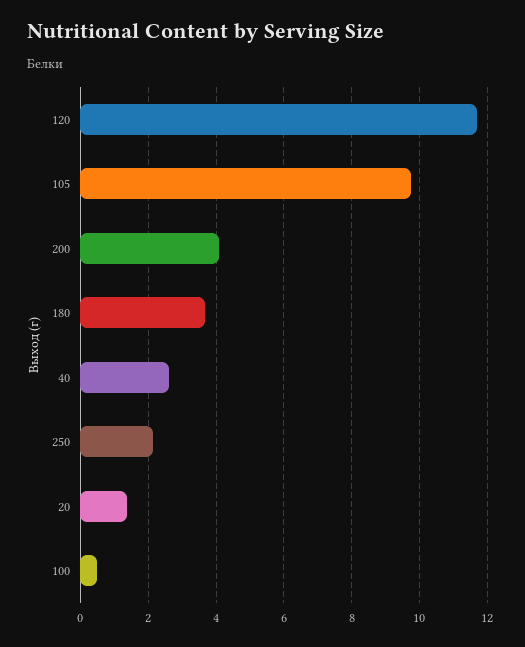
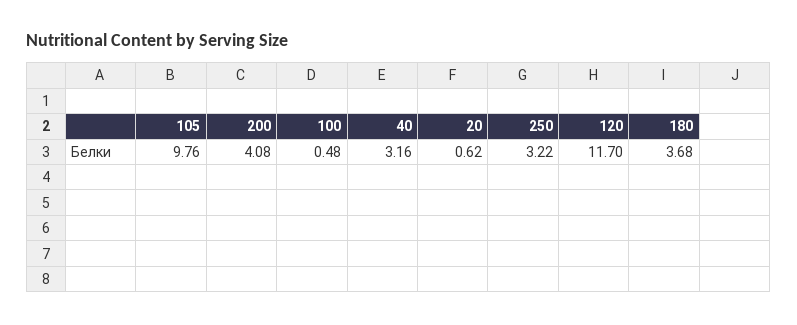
  {
    "120": 11.7,
    "105": 9.76,
    "200": 4.08,
    "180": 3.68,
-   "40": 2.6,
+   "40": 3.16,
-   "250": 2.2,
+   "250": 3.22,
-   "20": 1.4,
+   "20": 0.62,
    "100": 0.48
  }

